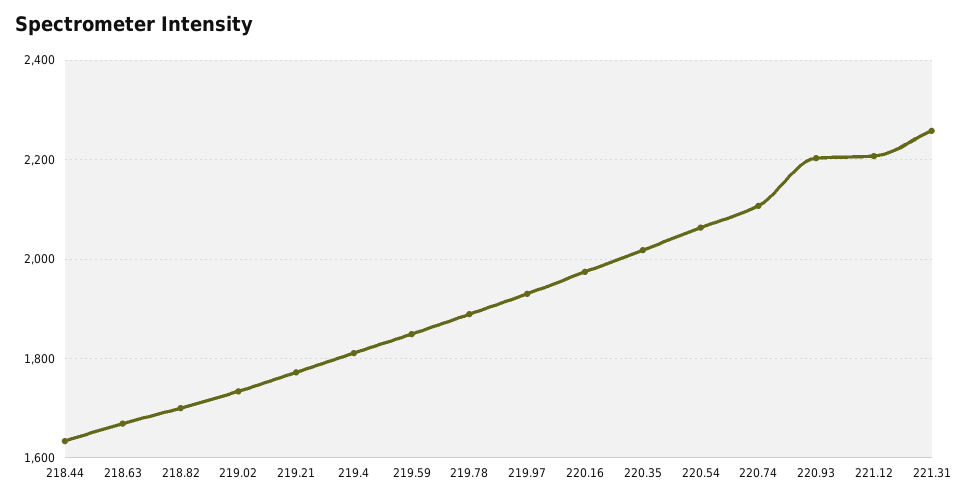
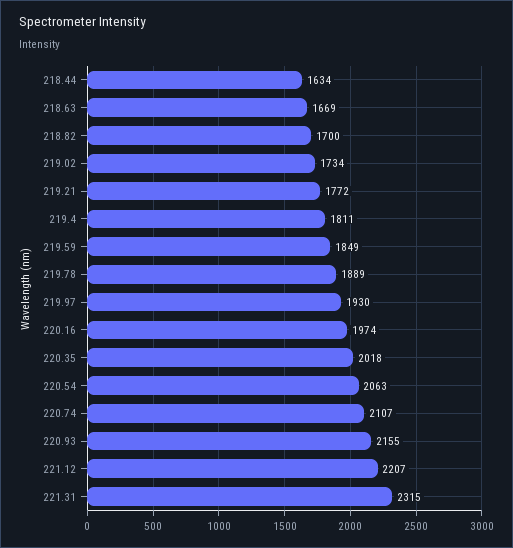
  {
    "218.44": 1634,
    "218.63": 1669,
    "218.82": 1700,
    "219.02": 1734,
    "219.21": 1772,
    "219.4": 1811,
    "219.59": 1849,
    "219.78": 1889,
    "219.97": 1930,
    "220.16": 1974,
    "220.35": 2018,
    "220.54": 2063,
    "220.74": 2107,
-   "220.93": 2200,
+   "220.93": 2155,
    "221.12": 2207,
-   "221.31": 2260
+   "221.31": 2315
  }

